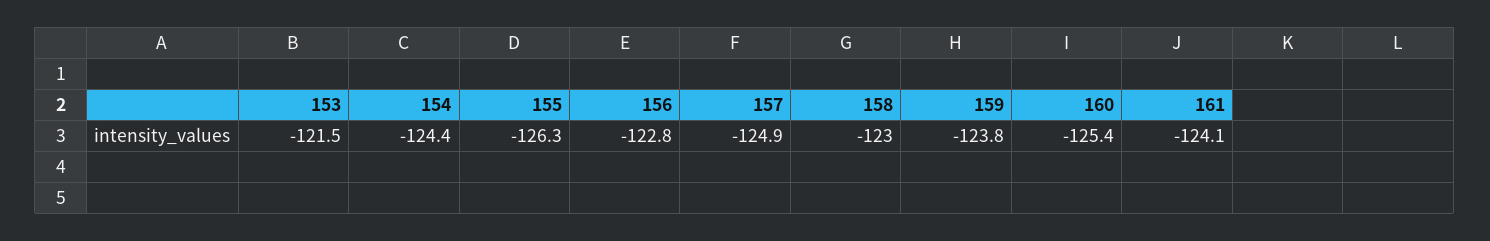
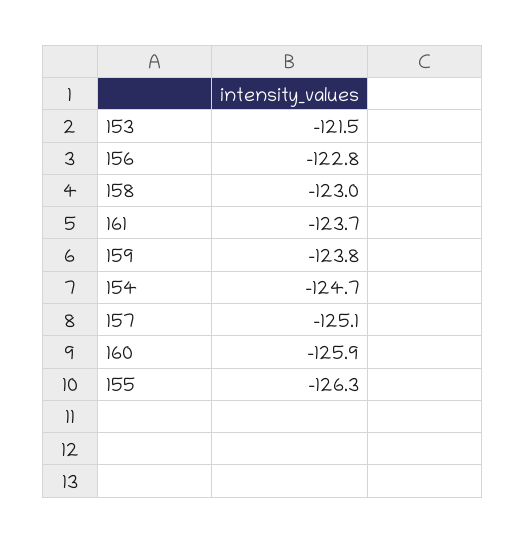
  {
    "153": -121.5,
-   "154": -124.4,
+   "154": -124.7,
    "155": -126.3,
    "156": -122.8,
-   "157": -124.9,
+   "157": -125.1,
    "158": -123,
    "159": -123.8,
-   "160": -125.4,
+   "160": -125.9,
-   "161": -124.1
+   "161": -123.7
  }

